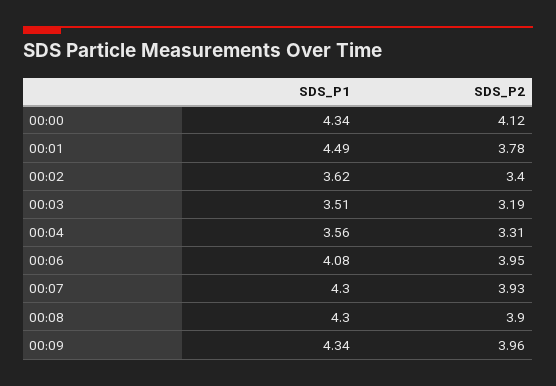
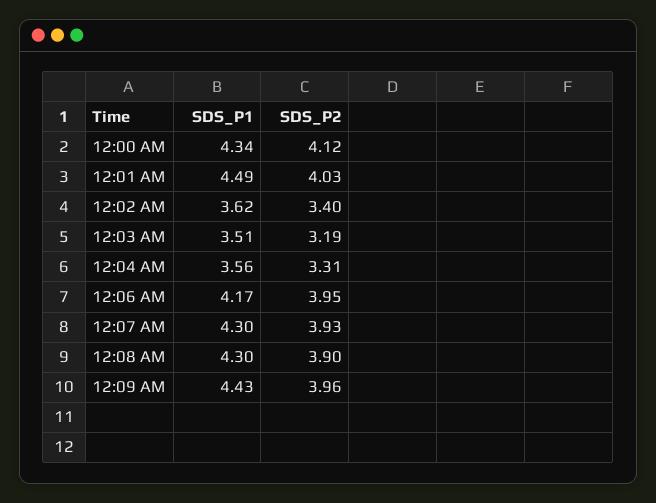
  {
    "SDS_P1": {
      "00:00": 4.34,
      "00:01": 4.49,
      "00:02": 3.62,
      "00:03": 3.51,
      "00:04": 3.56,
-     "00:06": 4.08,
+     "00:06": 4.17,
      "00:07": 4.3,
      "00:08": 4.3,
-     "00:09": 4.34
+     "00:09": 4.43
    },
    "SDS_P2": {
      "00:00": 4.12,
-     "00:01": 3.78,
+     "00:01": 4.03,
      "00:02": 3.4,
      "00:03": 3.19,
      "00:04": 3.31,
      "00:06": 3.95,
      "00:07": 3.93,
      "00:08": 3.9,
      "00:09": 3.96
    }
  }

